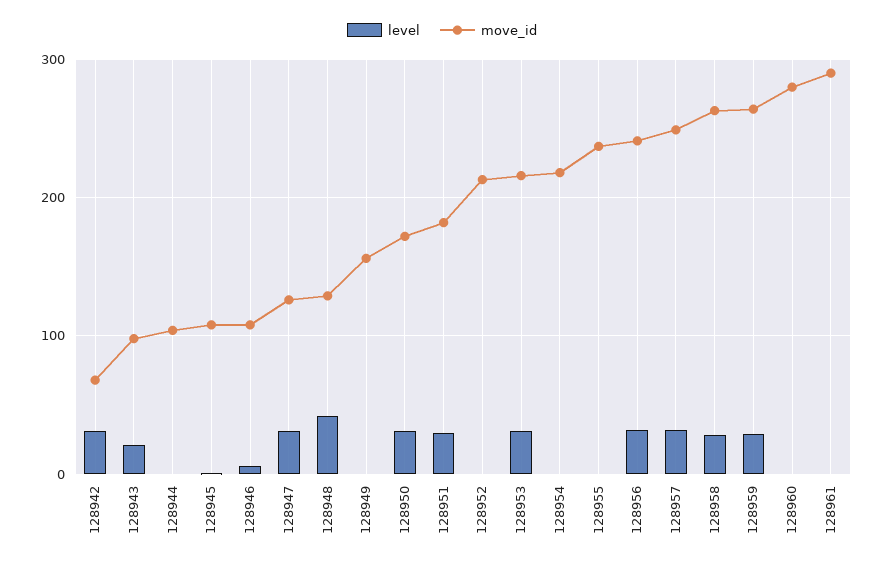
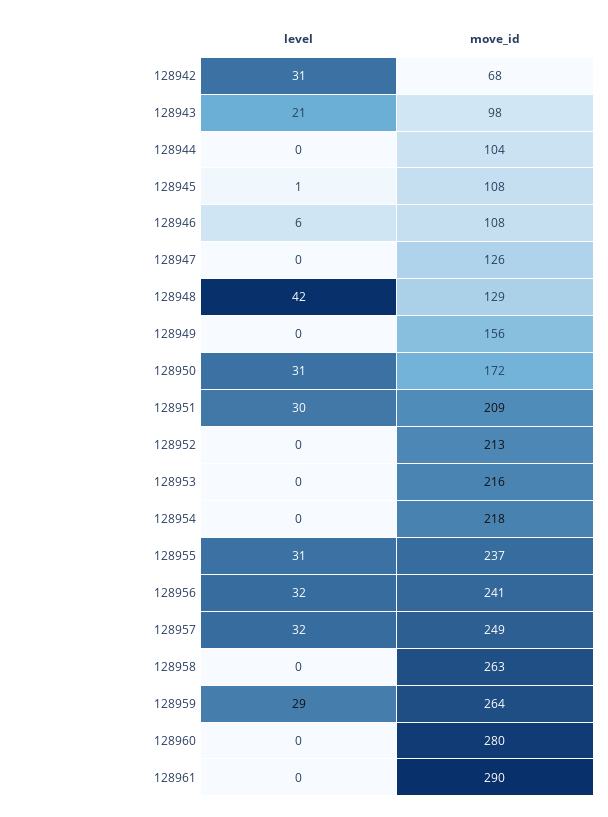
  {
    "level": {
      "128942": 31,
      "128943": 21,
      "128944": 0,
      "128945": 1,
      "128946": 6,
-     "128947": 30,
+     "128947": 0,
      "128948": 42,
      "128949": 0,
      "128950": 31,
      "128951": 30,
      "128952": 0,
-     "128953": 30,
+     "128953": 0,
      "128954": 0,
-     "128955": 0,
+     "128955": 31,
      "128956": 32,
      "128957": 32,
-     "128958": 30,
+     "128958": 0,
      "128959": 29,
      "128960": 0,
      "128961": 0
    },
    "move_id": {
      "128942": 68,
      "128943": 98,
      "128944": 104,
      "128945": 108,
      "128946": 108,
      "128947": 126,
      "128948": 129,
      "128949": 156,
      "128950": 172,
-     "128951": 180,
+     "128951": 209,
      "128952": 213,
      "128953": 216,
      "128954": 218,
      "128955": 237,
      "128956": 241,
      "128957": 249,
      "128958": 263,
      "128959": 264,
      "128960": 280,
      "128961": 290
    }
  }

